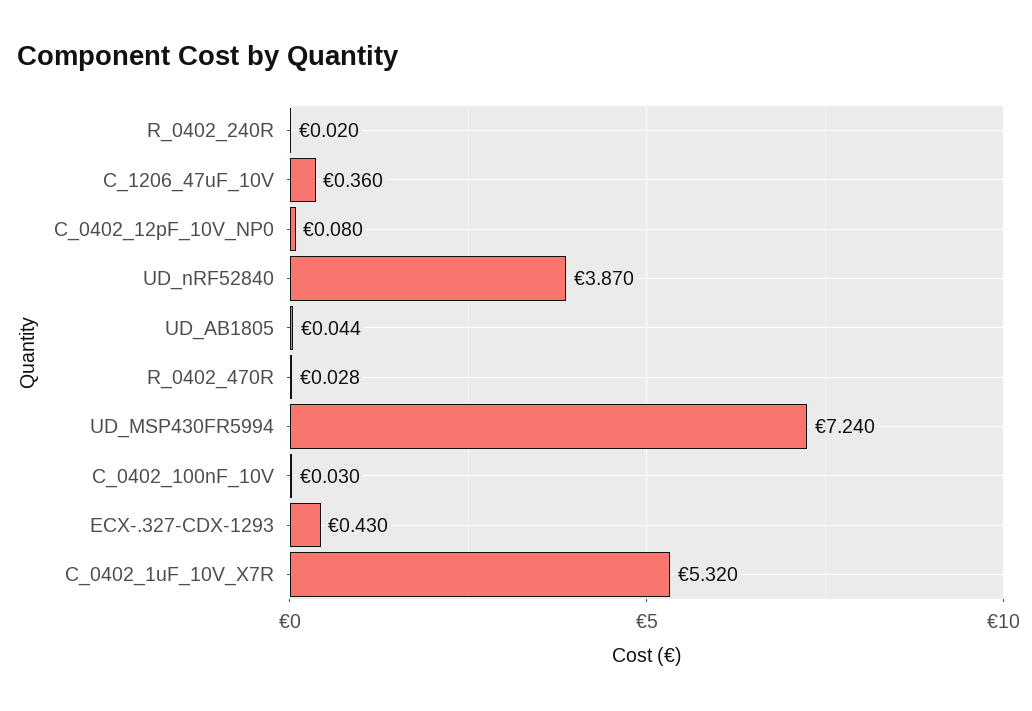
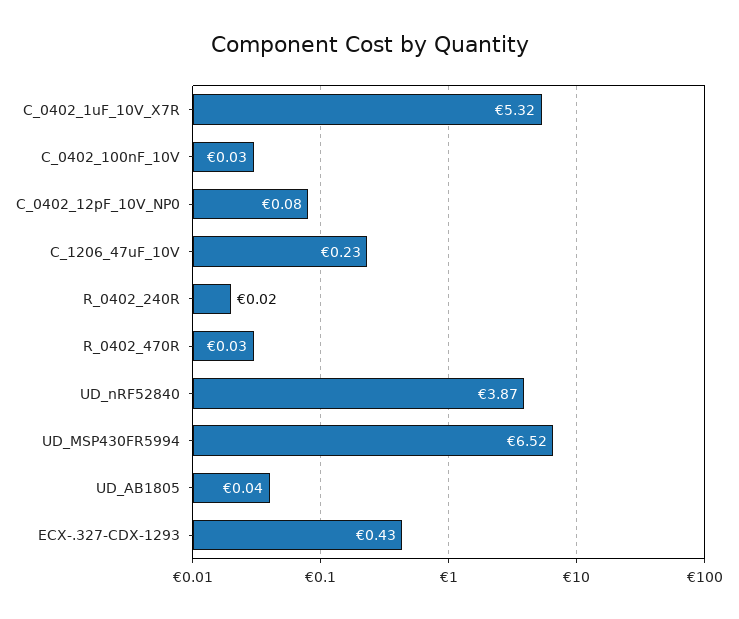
  {
    "R_0402_240R": 0.02,
-   "C_1206_47uF_10V": 0.36,
+   "C_1206_47uF_10V": 0.23,
    "C_0402_12pF_10V_NP0": 0.08,
    "UD_nRF52840": 3.87,
    "UD_AB1805": 0.044,
    "R_0402_470R": 0.028,
-   "UD_MSP430FR5994": 7.24,
+   "UD_MSP430FR5994": 6.52,
    "C_0402_100nF_10V": 0.03,
    "ECX-.327-CDX-1293": 0.43,
    "C_0402_1uF_10V_X7R": 5.32
  }

